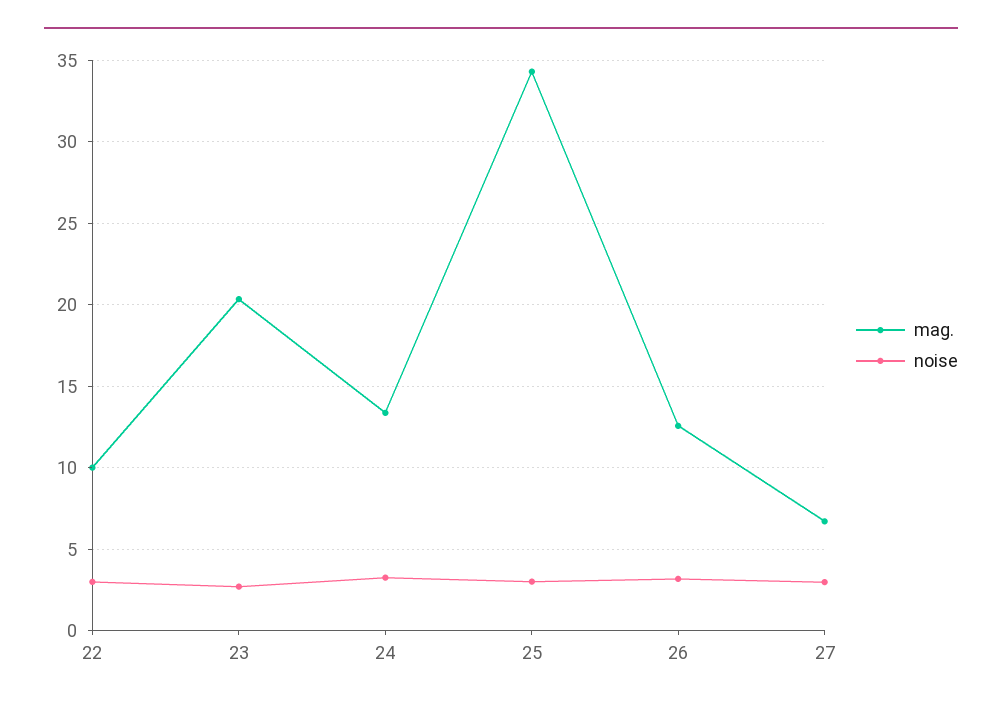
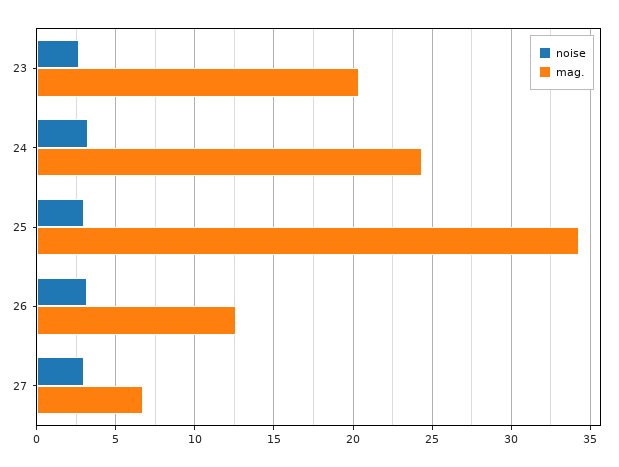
  {
    "mag.": {
-     "22": 10,
      "23": 20.5,
-     "24": 13.5,
+     "24": 24.5,
      "25": 34.5,
      "26": 12.5,
      "27": 6.5
    },
    "noise": {
-     "22": 3,
      "23": 2.5,
      "24": 3.5,
      "25": 3,
      "26": 3,
      "27": 3
    }
  }

